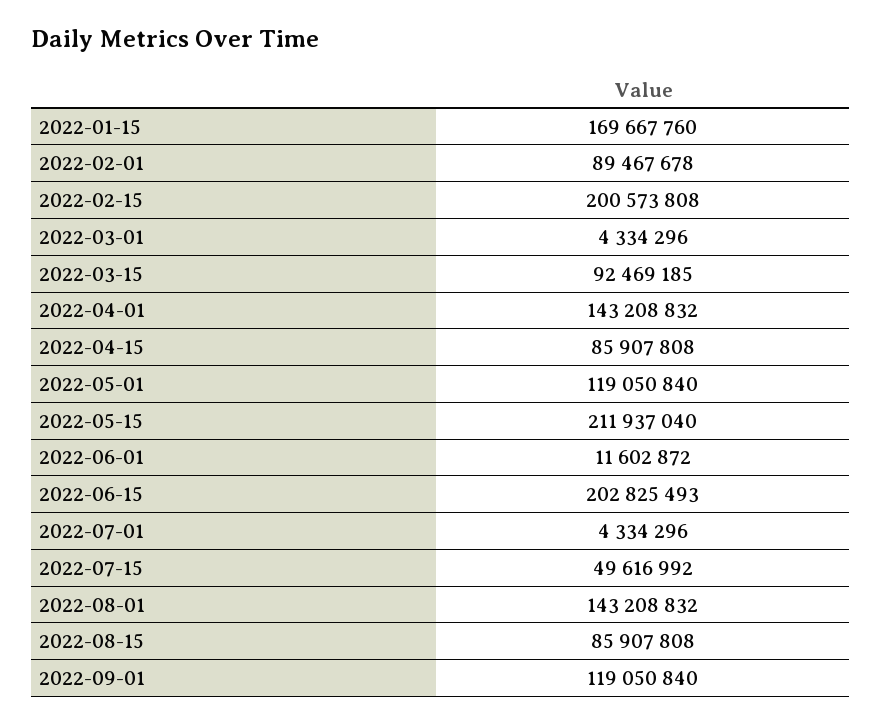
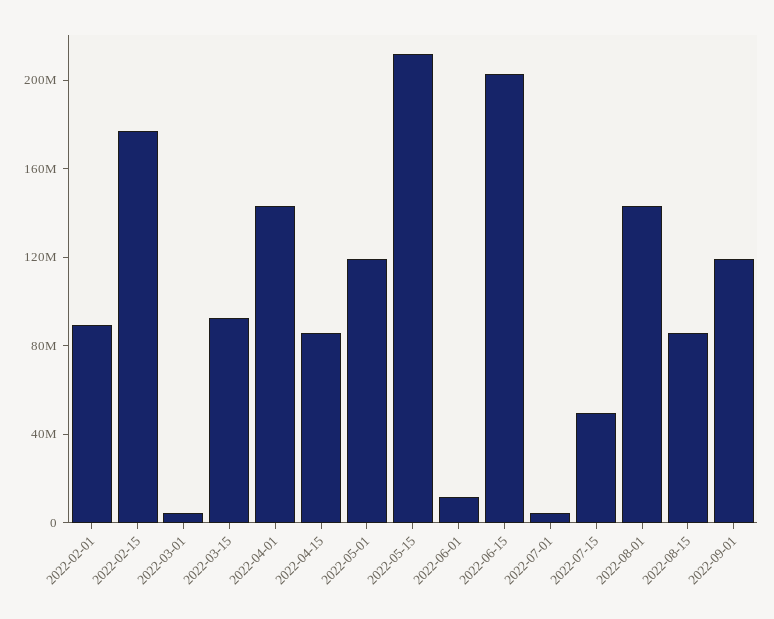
  {
-   "2022-01-15": 169667760,
    "2022-02-01": 89467678,
-   "2022-02-15": 200573808,
+   "2022-02-15": 180000000,
    "2022-03-01": 4334296,
    "2022-03-15": 92469185,
    "2022-04-01": 143208832,
    "2022-04-15": 85907808,
    "2022-05-01": 119050840,
    "2022-05-15": 211937040,
    "2022-06-01": 11602872,
    "2022-06-15": 202825493,
    "2022-07-01": 4334296,
    "2022-07-15": 49616992,
    "2022-08-01": 143208832,
    "2022-08-15": 85907808,
    "2022-09-01": 119050840
  }

